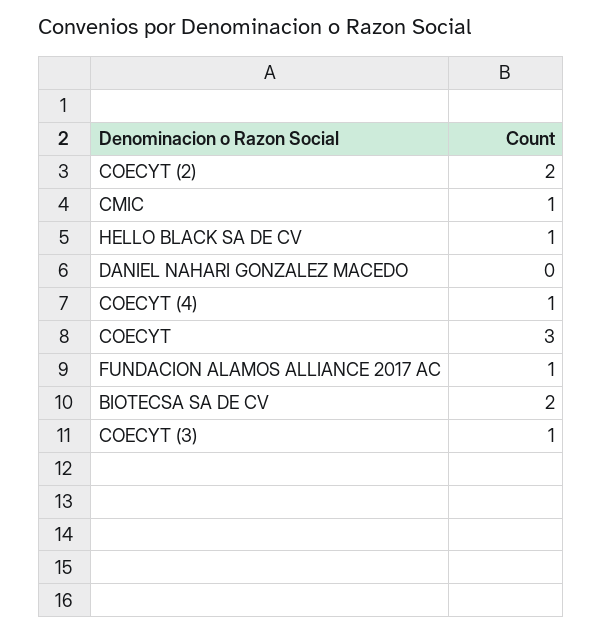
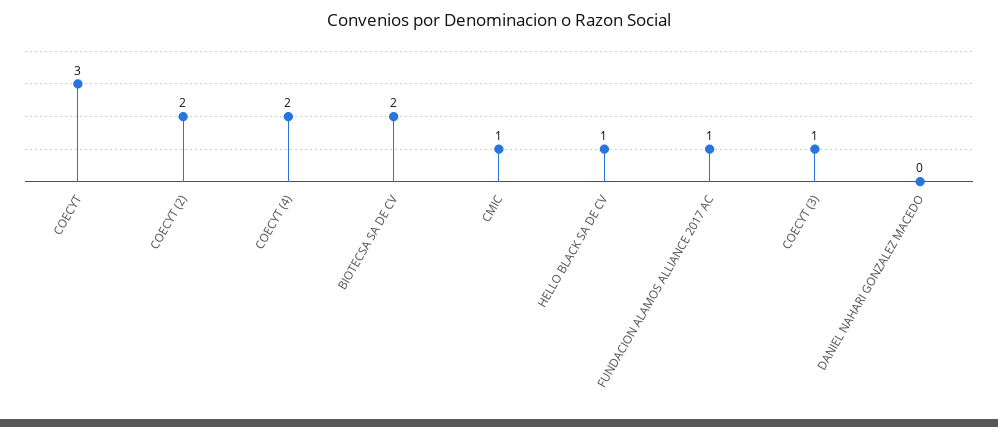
  {
    "COECYT (2)": 2,
    "CMIC": 1,
    "HELLO BLACK SA DE CV": 1,
    "DANIEL NAHARI GONZALEZ MACEDO": 0,
-   "COECYT (4)": 1,
+   "COECYT (4)": 2,
    "COECYT": 3,
    "FUNDACION ALAMOS ALLIANCE 2017 AC": 1,
    "BIOTECSA SA DE CV": 2,
    "COECYT (3)": 1
  }

